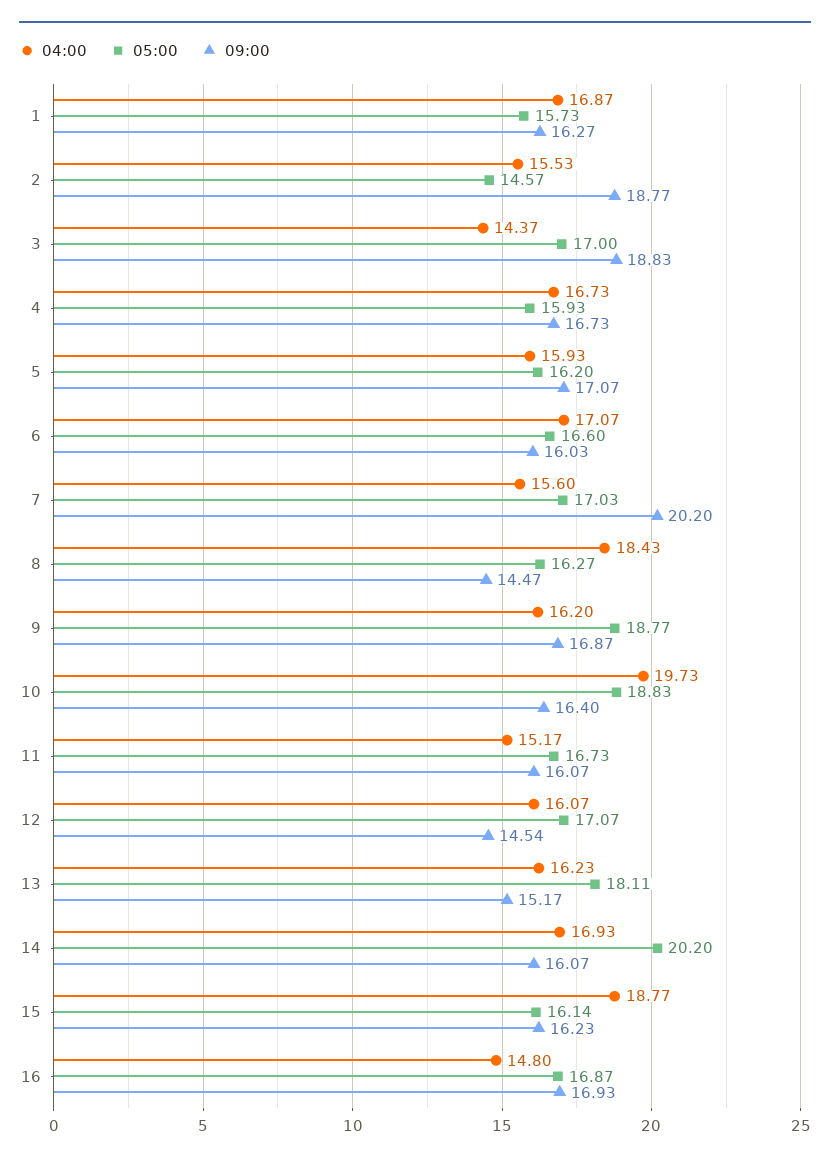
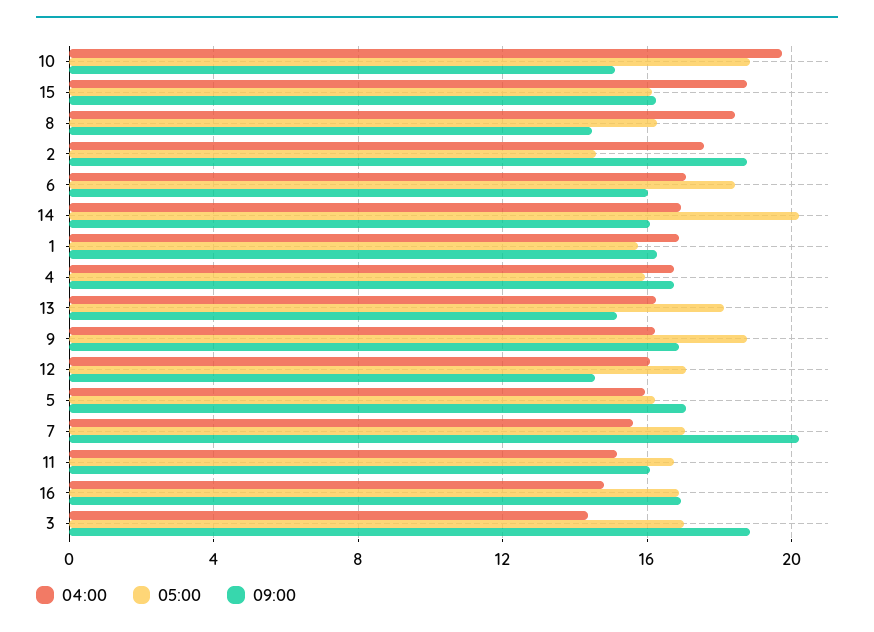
  {
    "04:00": {
      "1": 16.87,
-     "2": 15.53,
+     "2": 17.5,
      "3": 14.37,
      "4": 16.73,
      "5": 15.93,
      "6": 17.07,
      "7": 15.6,
      "8": 18.43,
      "9": 16.2,
      "10": 19.73,
      "11": 15.17,
      "12": 16.07,
      "13": 16.23,
      "14": 16.93,
      "15": 18.77,
      "16": 14.8
    },
    "05:00": {
      "1": 15.73,
      "2": 14.57,
      "3": 17,
      "4": 15.93,
      "5": 16.2,
-     "6": 16.6,
+     "6": 18.5,
      "7": 17.03,
      "8": 16.27,
      "9": 18.77,
      "10": 18.83,
      "11": 16.73,
      "12": 17.07,
      "13": 18.11,
      "14": 20.2,
      "15": 16.14,
      "16": 16.87
    },
    "09:00": {
      "1": 16.27,
      "2": 18.77,
      "3": 18.83,
      "4": 16.73,
      "5": 17.07,
      "6": 16.03,
      "7": 20.2,
      "8": 14.47,
      "9": 16.87,
-     "10": 16.4,
+     "10": 15,
      "11": 16.07,
      "12": 14.54,
      "13": 15.17,
      "14": 16.07,
      "15": 16.23,
      "16": 16.93
    }
  }

